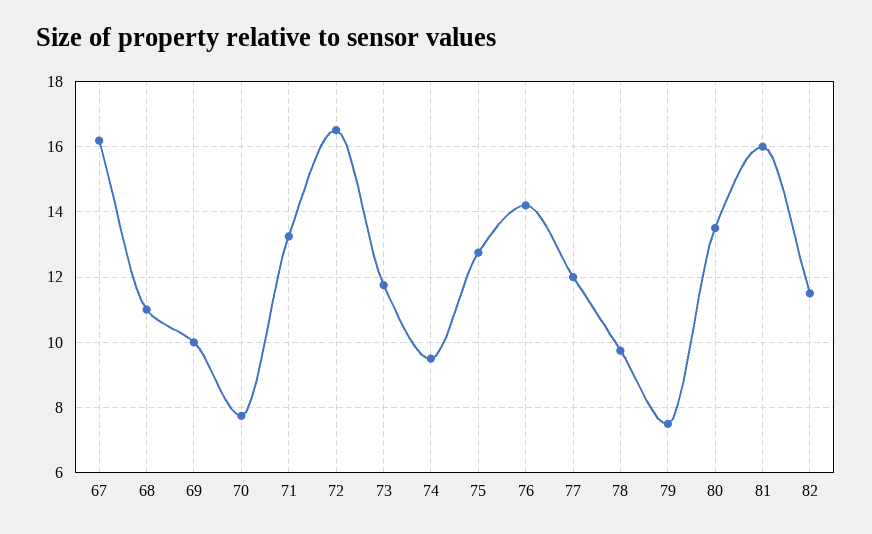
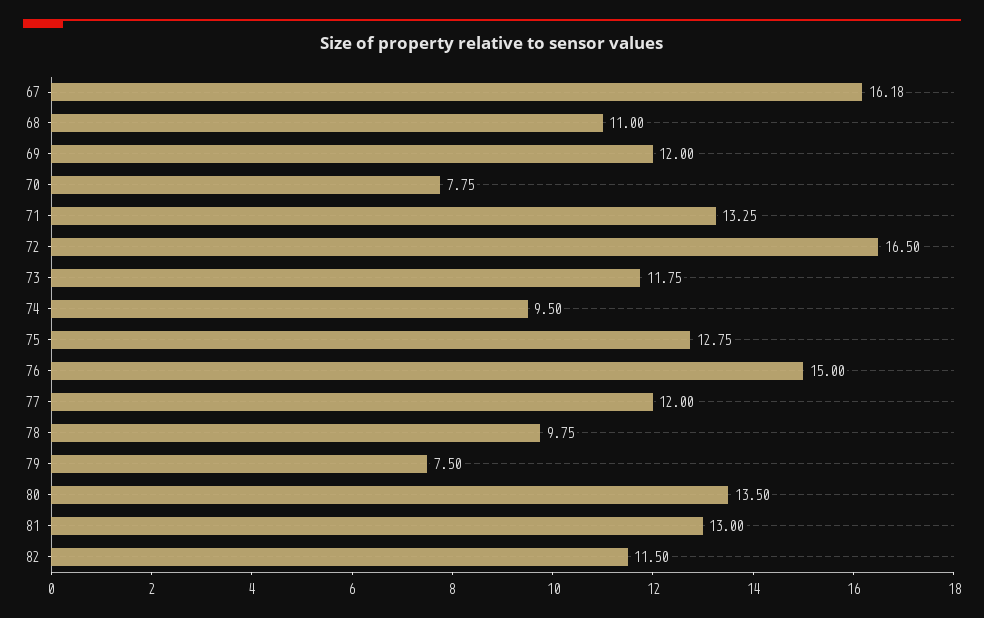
  {
    "67": 16.18,
    "68": 11,
-   "69": 10,
+   "69": 12,
    "70": 7.75,
    "71": 13.25,
    "72": 16.5,
    "73": 11.75,
    "74": 9.5,
    "75": 12.75,
-   "76": 14.2,
+   "76": 15,
    "77": 12,
    "78": 9.75,
    "79": 7.5,
    "80": 13.5,
-   "81": 16,
+   "81": 13,
    "82": 11.5
  }

